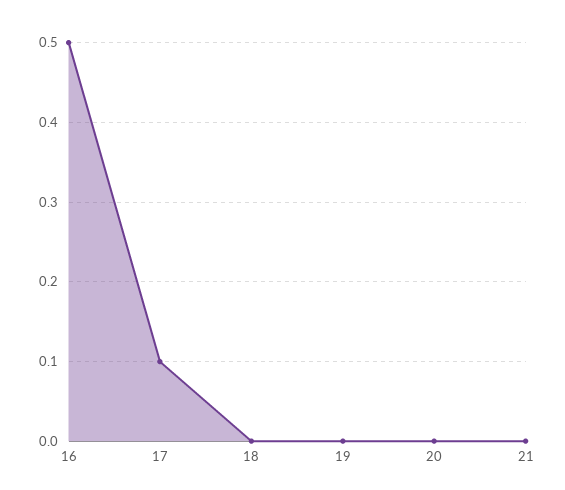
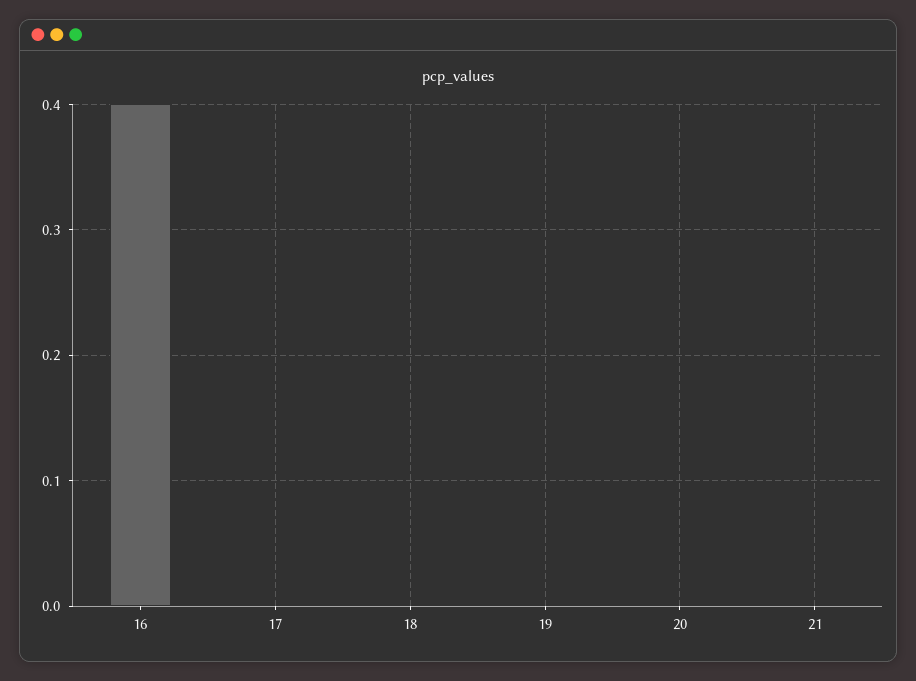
  {
-   "16": 0.5,
+   "16": 0.4,
-   "17": 0.1,
+   "17": 0,
    "18": 0,
    "19": 0,
    "20": 0,
    "21": 0
  }

